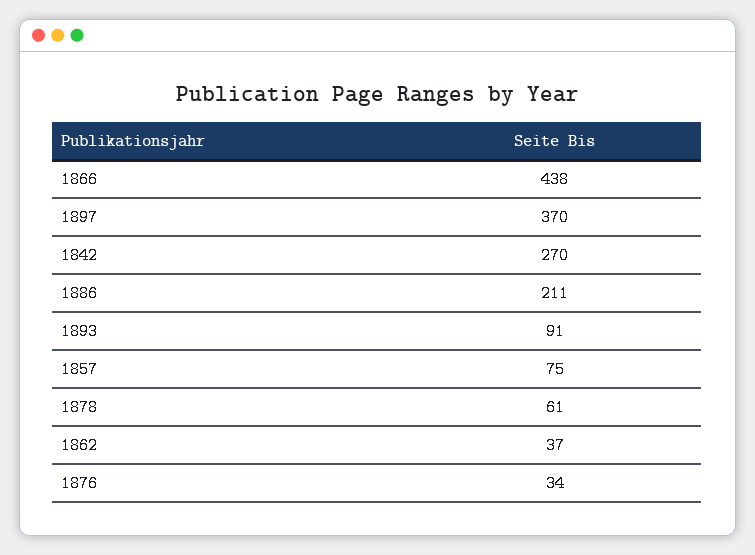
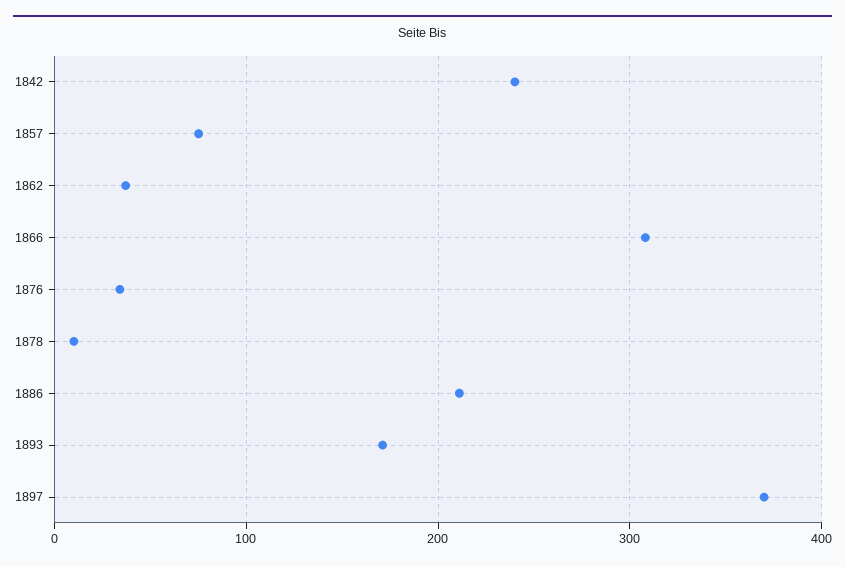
  {
-   "1866": 438,
+   "1866": 310,
    "1897": 370,
-   "1842": 270,
+   "1842": 240,
    "1886": 211,
-   "1893": 91,
+   "1893": 170,
    "1857": 75,
-   "1878": 61,
+   "1878": 10,
    "1862": 37,
    "1876": 34
  }

